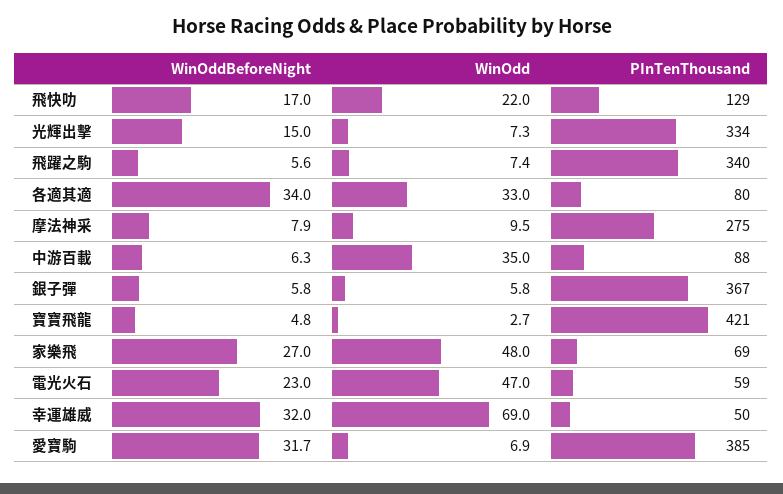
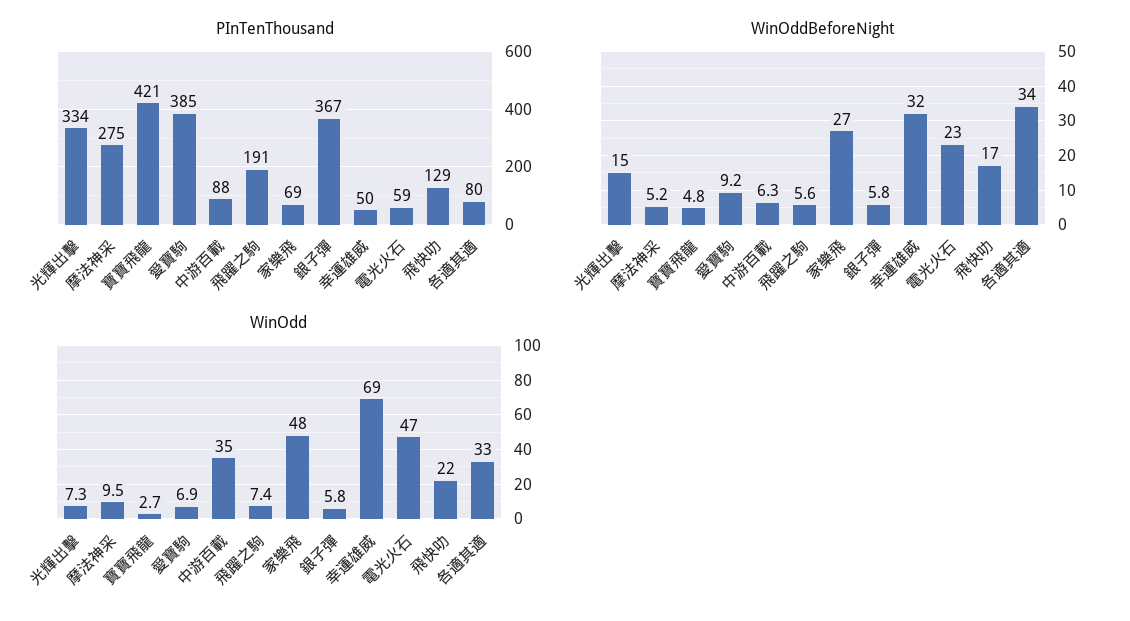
  {
    "WinOddBeforeNight": {
      "飛快叻": 17,
      "光輝出擊": 15,
      "飛躍之駒": 5.6,
      "各適其適": 34,
-     "摩法神采": 7.9,
+     "摩法神采": 5.2,
      "中游百載": 6.3,
      "銀子彈": 5.8,
      "寶寶飛龍": 4.8,
      "家樂飛": 27,
      "電光火石": 23,
      "幸運雄威": 32,
-     "愛寶駒": 31.7
+     "愛寶駒": 9.2
    },
    "WinOdd": {
      "飛快叻": 22,
      "光輝出擊": 7.3,
      "飛躍之駒": 7.4,
      "各適其適": 33,
      "摩法神采": 9.5,
      "中游百載": 35,
      "銀子彈": 5.8,
      "寶寶飛龍": 2.7,
      "家樂飛": 48,
      "電光火石": 47,
      "幸運雄威": 69,
      "愛寶駒": 6.9
    },
    "PInTenThousand": {
      "飛快叻": 129,
      "光輝出擊": 334,
-     "飛躍之駒": 340,
+     "飛躍之駒": 191,
      "各適其適": 80,
      "摩法神采": 275,
      "中游百載": 88,
      "銀子彈": 367,
      "寶寶飛龍": 421,
      "家樂飛": 69,
      "電光火石": 59,
      "幸運雄威": 50,
      "愛寶駒": 385
    }
  }

